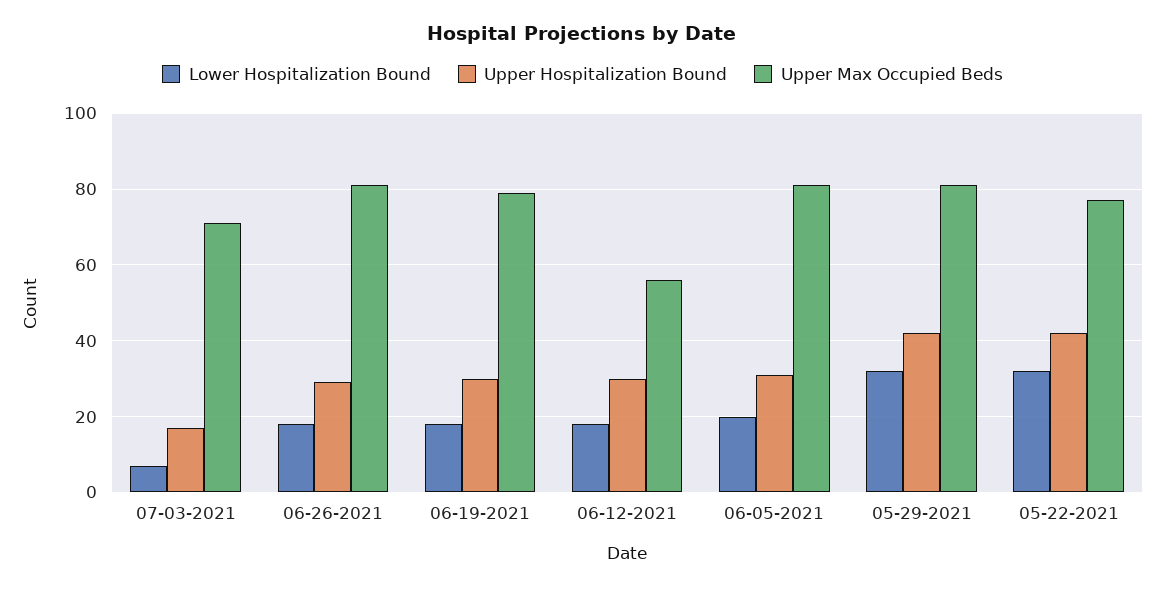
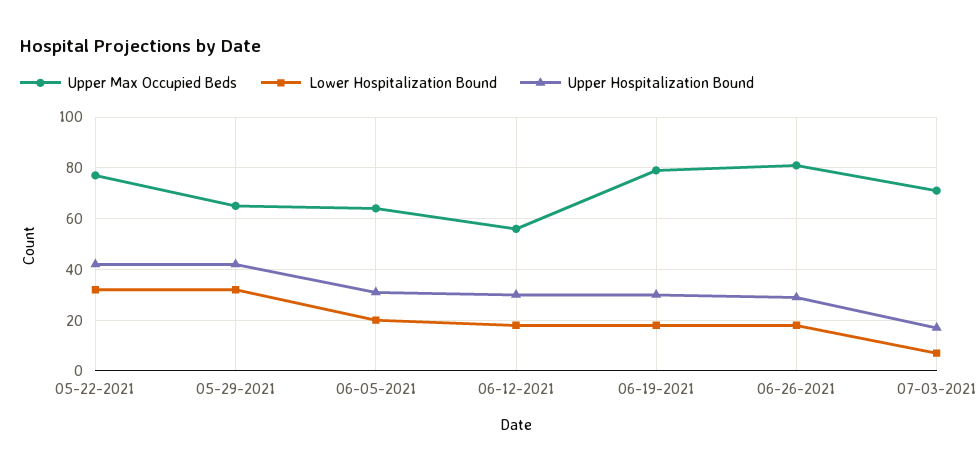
  {
    "Lower Hospitalization Bound": {
      "07-03-2021": 5,
      "06-26-2021": 20,
      "06-19-2021": 20,
      "06-12-2021": 20,
      "06-05-2021": 20,
      "05-29-2021": 30,
      "05-22-2021": 30
    },
    "Upper Hospitalization Bound": {
      "07-03-2021": 15,
      "06-26-2021": 30,
      "06-19-2021": 30,
      "06-12-2021": 30,
      "06-05-2021": 30,
      "05-29-2021": 40,
      "05-22-2021": 40
    },
    "Upper Max Occupied Beds": {
      "07-03-2021": 70,
      "06-26-2021": 80,
      "06-19-2021": 80,
      "06-12-2021": 55,
-     "06-05-2021": 80,
+     "06-05-2021": 65,
-     "05-29-2021": 80,
+     "05-29-2021": 65,
      "05-22-2021": 75
    }
  }

